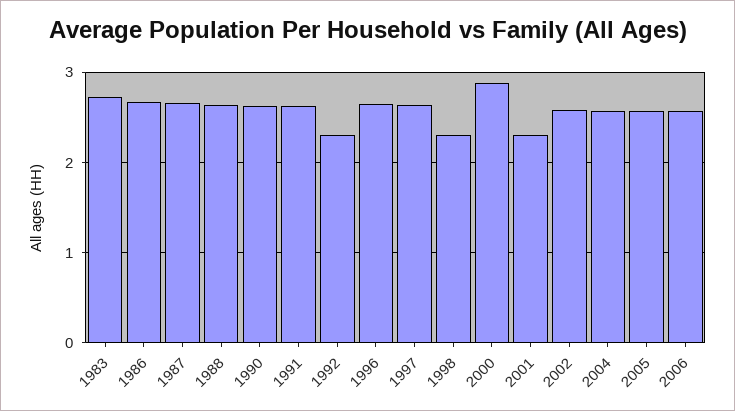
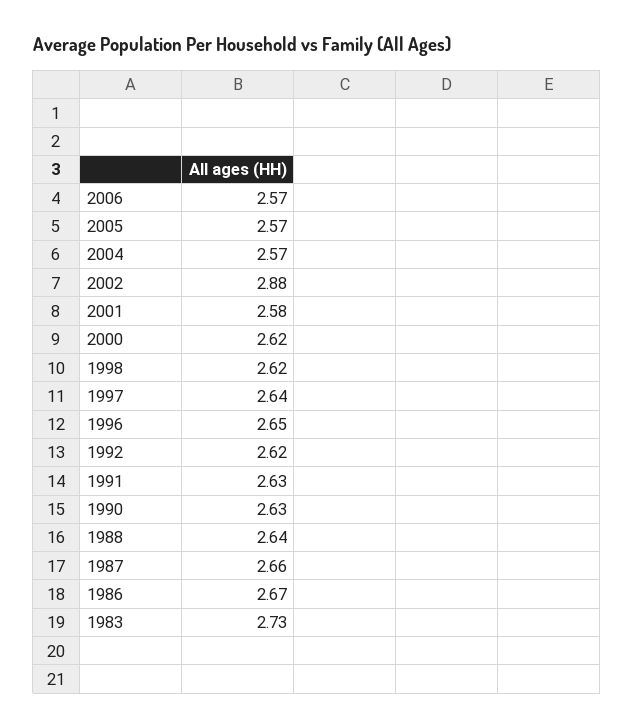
  {
    "1983": 2.73,
    "1986": 2.67,
    "1987": 2.66,
    "1988": 2.64,
    "1990": 2.63,
    "1991": 2.63,
-   "1992": 2.3,
+   "1992": 2.62,
    "1996": 2.65,
    "1997": 2.64,
-   "1998": 2.3,
+   "1998": 2.62,
-   "2000": 2.9,
+   "2000": 2.62,
-   "2001": 2.3,
+   "2001": 2.58,
-   "2002": 2.6,
+   "2002": 2.88,
    "2004": 2.57,
    "2005": 2.57,
    "2006": 2.57
  }

